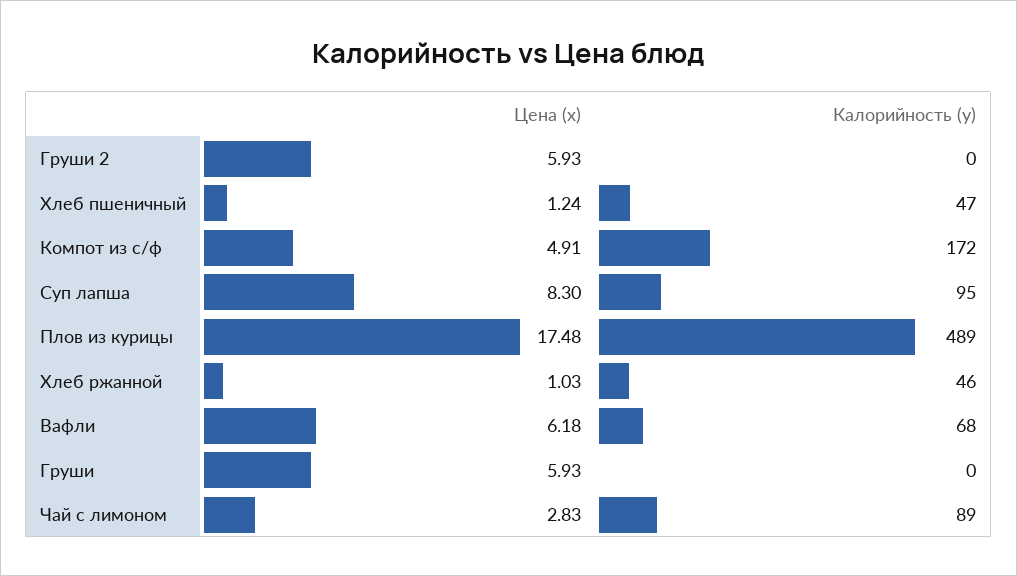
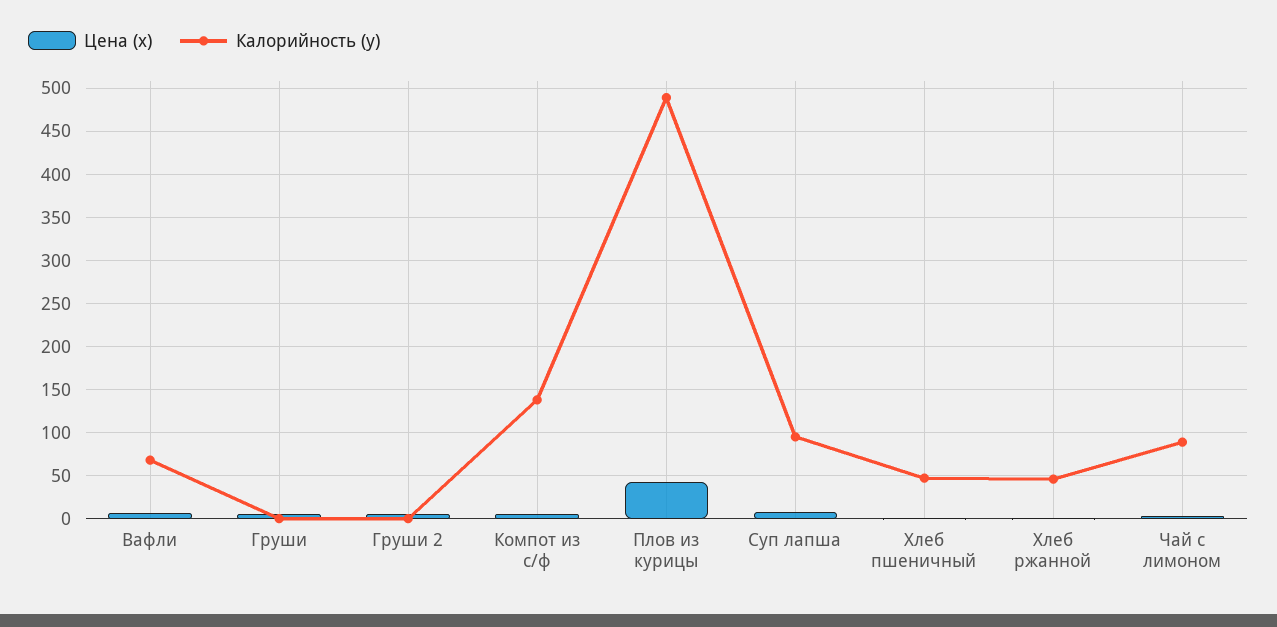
  {
    "Цена (x)": {
      "Груши 2": 5.93,
      "Хлеб пшеничный": 1.24,
      "Компот из с/ф": 4.91,
      "Суп лапша": 8.3,
-     "Плов из курицы": 17.48,
+     "Плов из курицы": 40,
      "Хлеб ржанной": 1.03,
      "Вафли": 6.18,
      "Груши": 5.93,
      "Чай с лимоном": 2.83
    },
    "Калорийность (y)": {
      "Груши 2": 0,
      "Хлеб пшеничный": 47,
-     "Компот из с/ф": 172,
+     "Компот из с/ф": 140,
      "Суп лапша": 95,
      "Плов из курицы": 489,
      "Хлеб ржанной": 46,
      "Вафли": 68,
      "Груши": 0,
      "Чай с лимоном": 89
    }
  }

